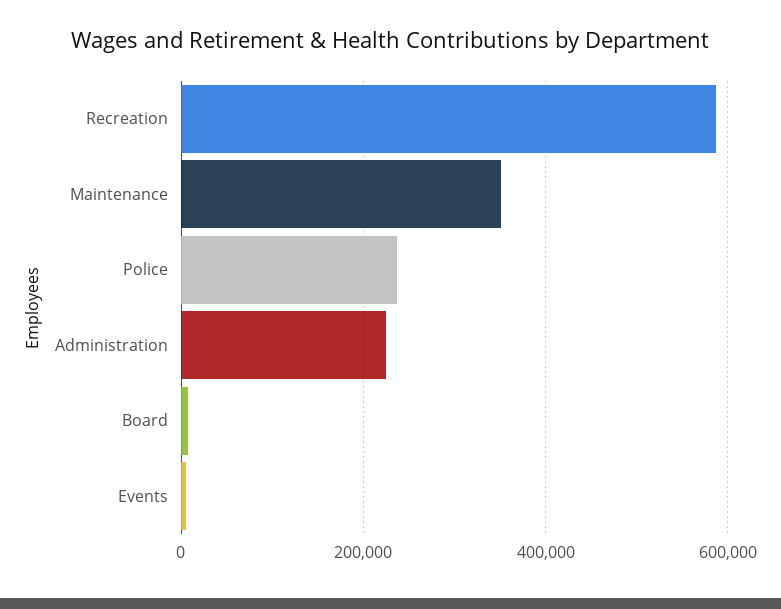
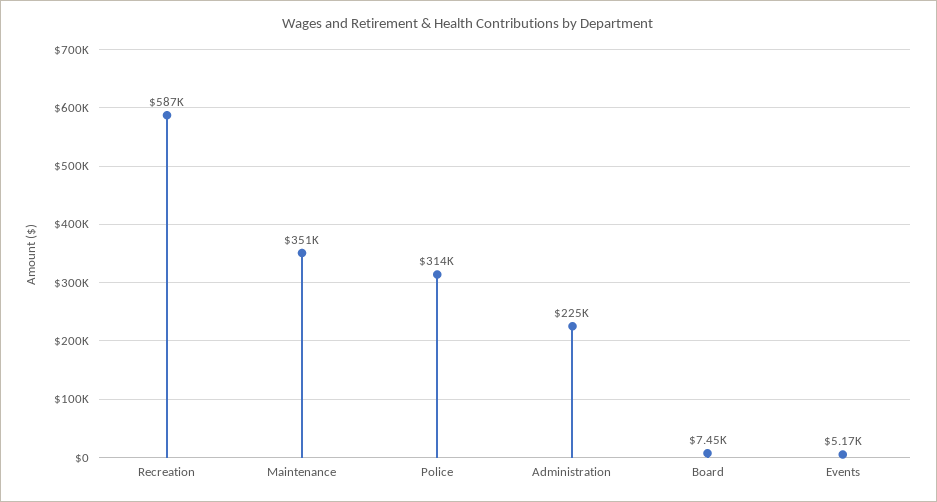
  {
    "Recreation": 587000,
    "Maintenance": 351000,
-   "Police": 240000,
+   "Police": 314000,
    "Administration": 225000,
    "Board": 7450,
    "Events": 5170
  }

